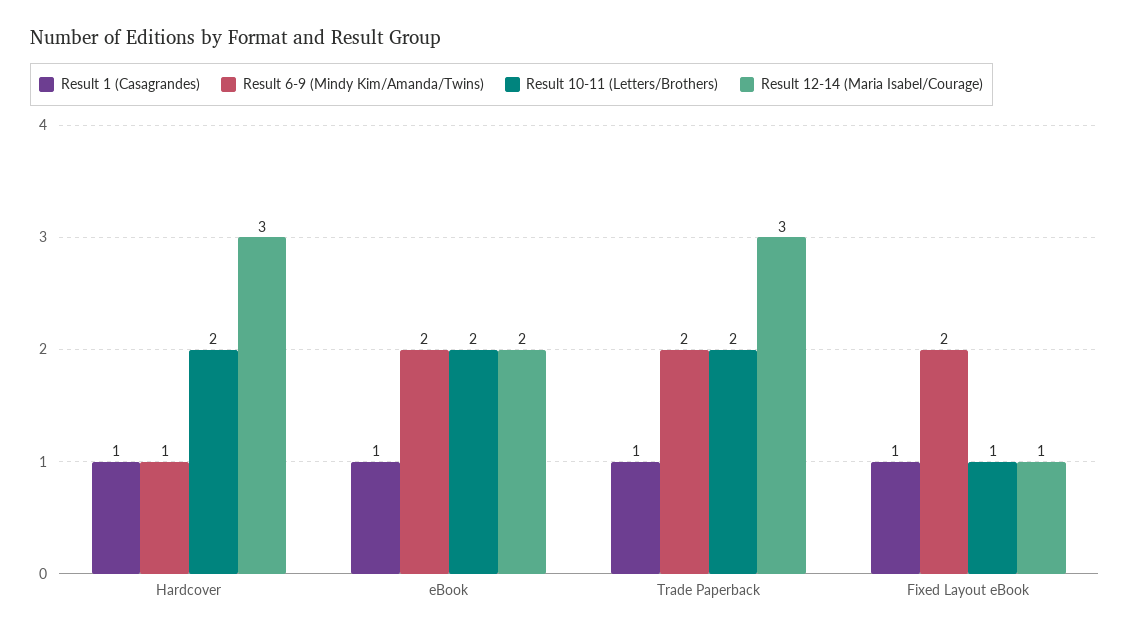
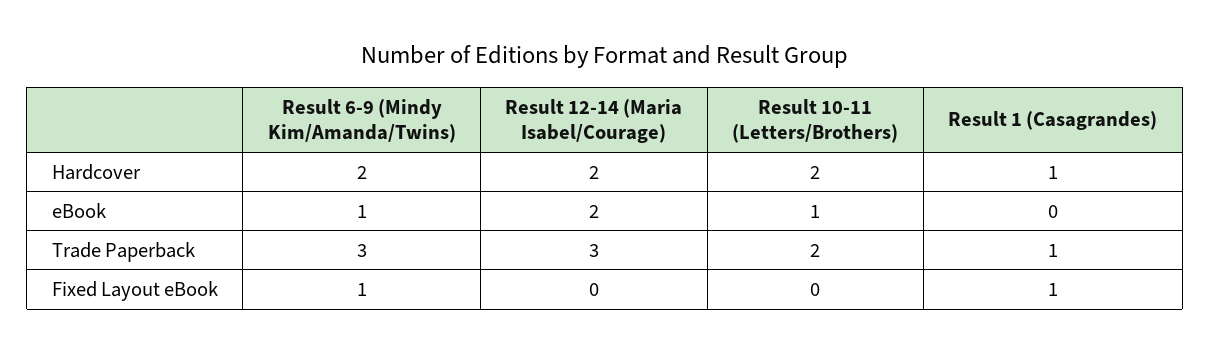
  {
    "Result 1 (Casagrandes)": {
      "Hardcover": 1,
-     "eBook": 1,
+     "eBook": 0,
      "Trade Paperback": 1,
      "Fixed Layout eBook": 1
    },
    "Result 6-9 (Mindy Kim/Amanda/Twins)": {
-     "Hardcover": 1,
+     "Hardcover": 2,
-     "eBook": 2,
+     "eBook": 1,
-     "Trade Paperback": 2,
+     "Trade Paperback": 3,
-     "Fixed Layout eBook": 2
+     "Fixed Layout eBook": 1
    },
    "Result 10-11 (Letters/Brothers)": {
      "Hardcover": 2,
-     "eBook": 2,
+     "eBook": 1,
      "Trade Paperback": 2,
-     "Fixed Layout eBook": 1
+     "Fixed Layout eBook": 0
    },
    "Result 12-14 (Maria Isabel/Courage)": {
-     "Hardcover": 3,
+     "Hardcover": 2,
      "eBook": 2,
      "Trade Paperback": 3,
-     "Fixed Layout eBook": 1
+     "Fixed Layout eBook": 0
    }
  }

